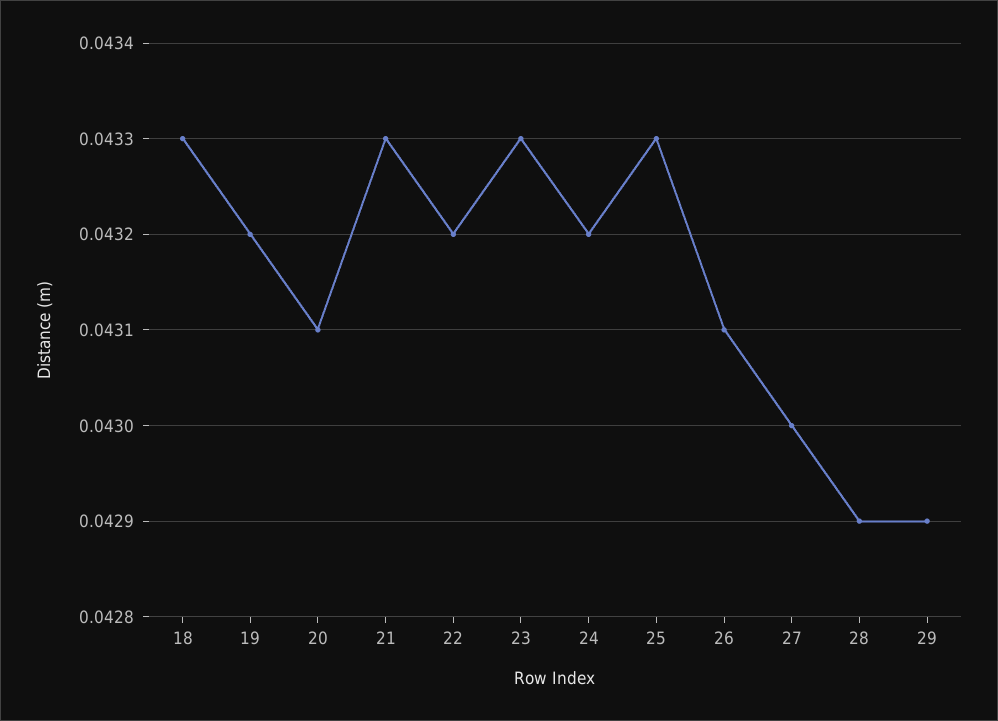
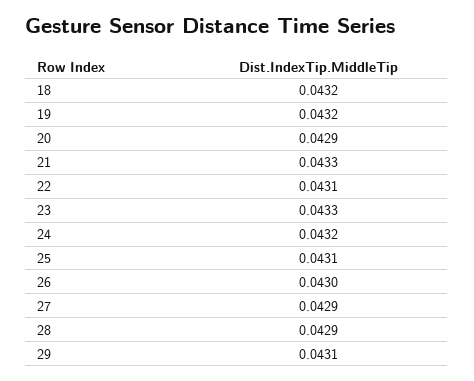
  {
-   "18": 0.0433,
+   "18": 0.0432,
    "19": 0.0432,
-   "20": 0.0431,
+   "20": 0.0429,
    "21": 0.0433,
-   "22": 0.0432,
+   "22": 0.0431,
    "23": 0.0433,
    "24": 0.0432,
-   "25": 0.0433,
+   "25": 0.0431,
-   "26": 0.0431,
+   "26": 0.043,
-   "27": 0.043,
+   "27": 0.0429,
    "28": 0.0429,
-   "29": 0.0429
+   "29": 0.0431
  }

